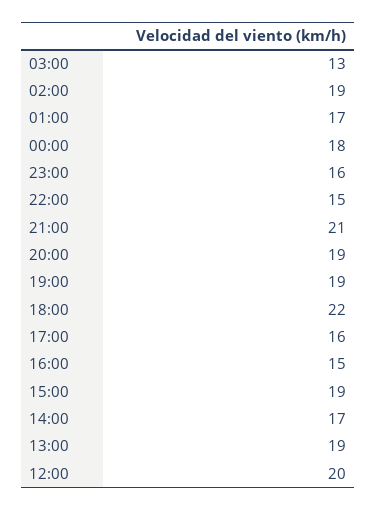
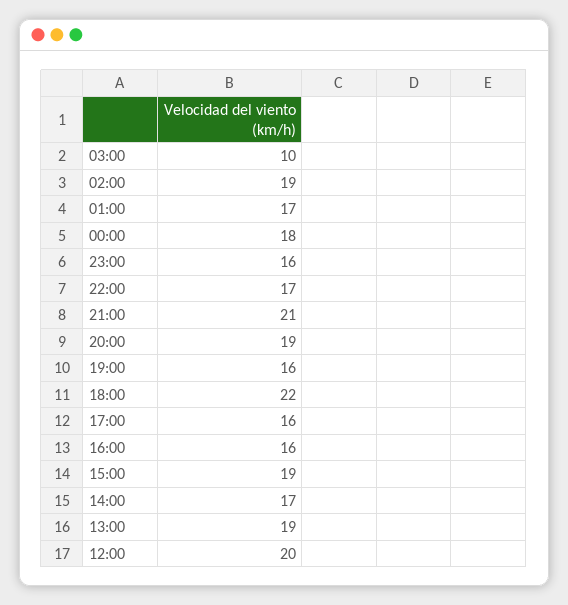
  {
-   "03:00": 13,
+   "03:00": 10,
    "02:00": 19,
    "01:00": 17,
    "00:00": 18,
    "23:00": 16,
-   "22:00": 15,
+   "22:00": 17,
    "21:00": 21,
    "20:00": 19,
-   "19:00": 19,
+   "19:00": 16,
    "18:00": 22,
    "17:00": 16,
-   "16:00": 15,
+   "16:00": 16,
    "15:00": 19,
    "14:00": 17,
    "13:00": 19,
    "12:00": 20
  }

